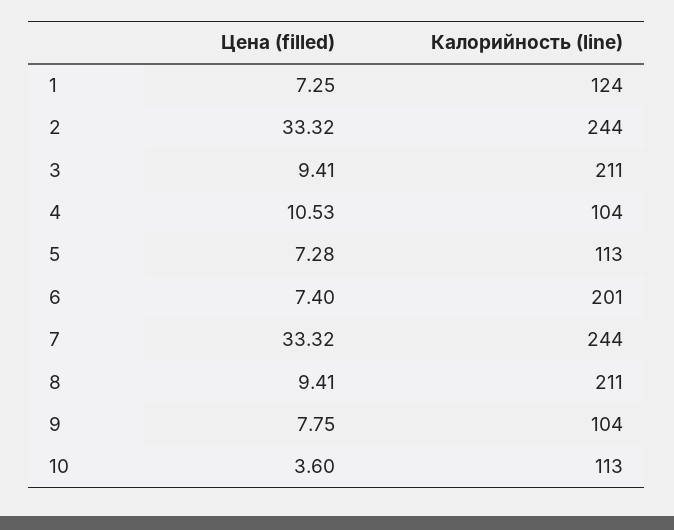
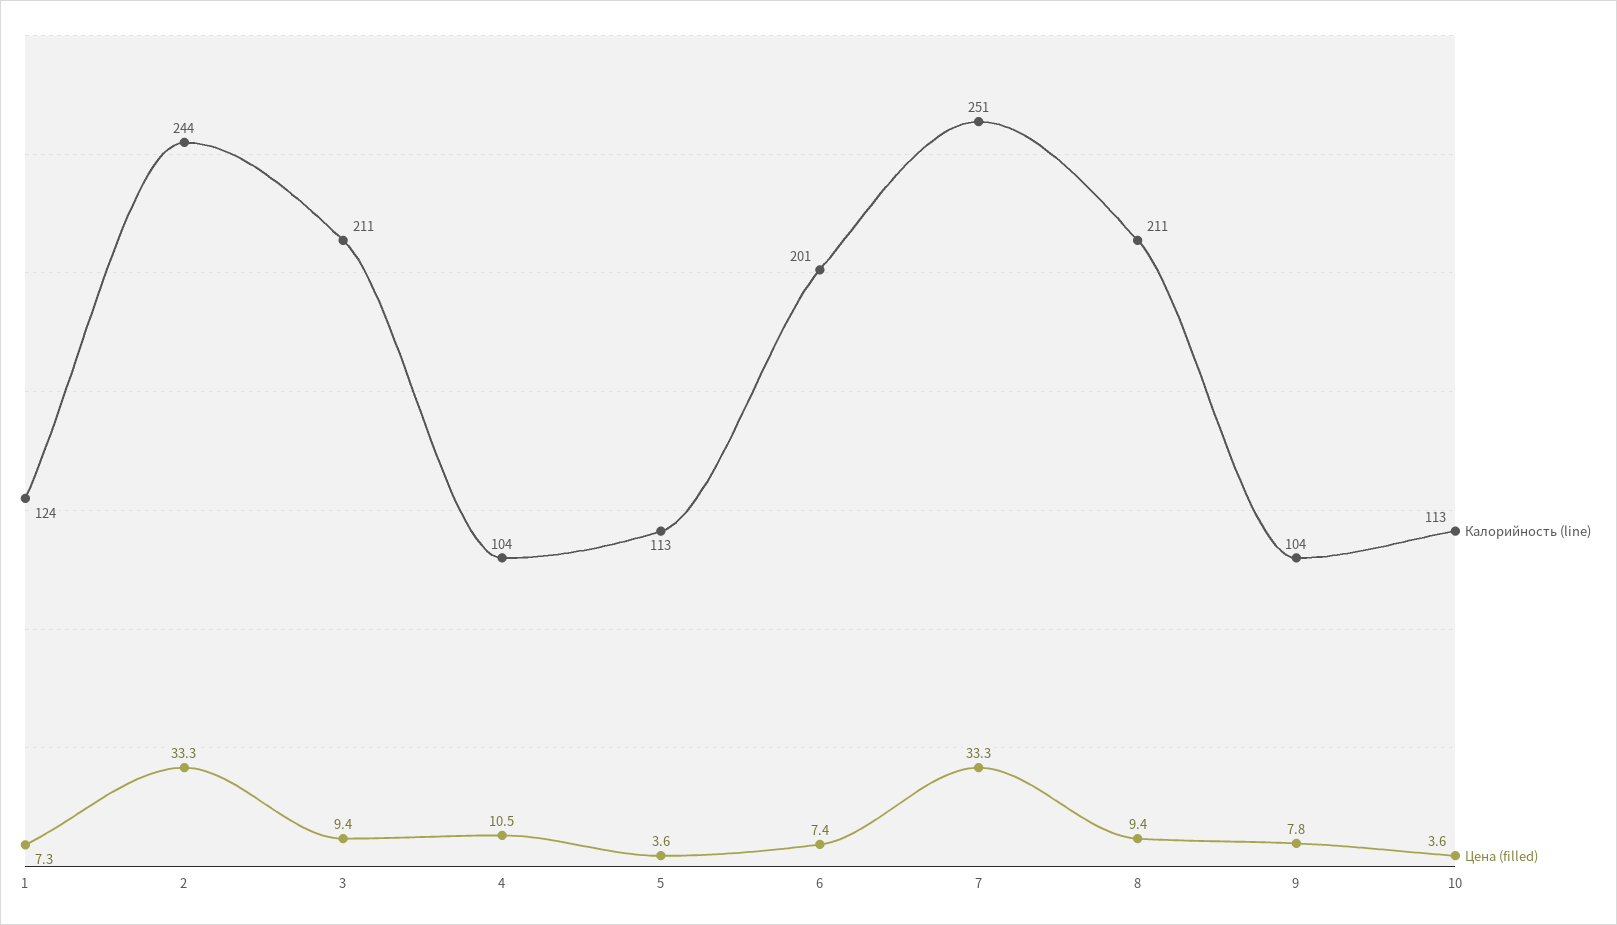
  {
    "Цена (filled)": {
      "1": 7.25,
      "2": 33.32,
      "3": 9.41,
      "4": 10.53,
-     "5": 7.28,
+     "5": 3.6,
      "6": 7.4,
      "7": 33.32,
      "8": 9.41,
      "9": 7.75,
      "10": 3.6
    },
    "Калорийность (line)": {
      "1": 124,
      "2": 244,
      "3": 211,
      "4": 104,
      "5": 113,
      "6": 201,
-     "7": 244,
+     "7": 251,
      "8": 211,
      "9": 104,
      "10": 113
    }
  }

